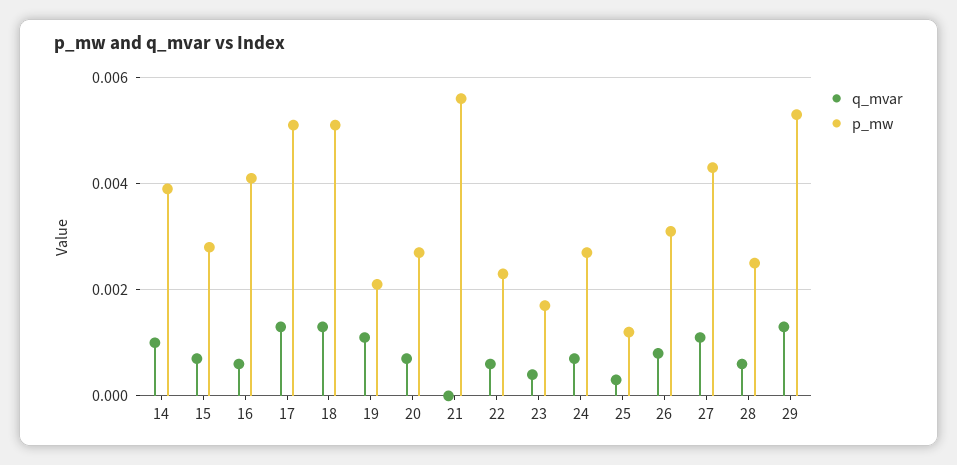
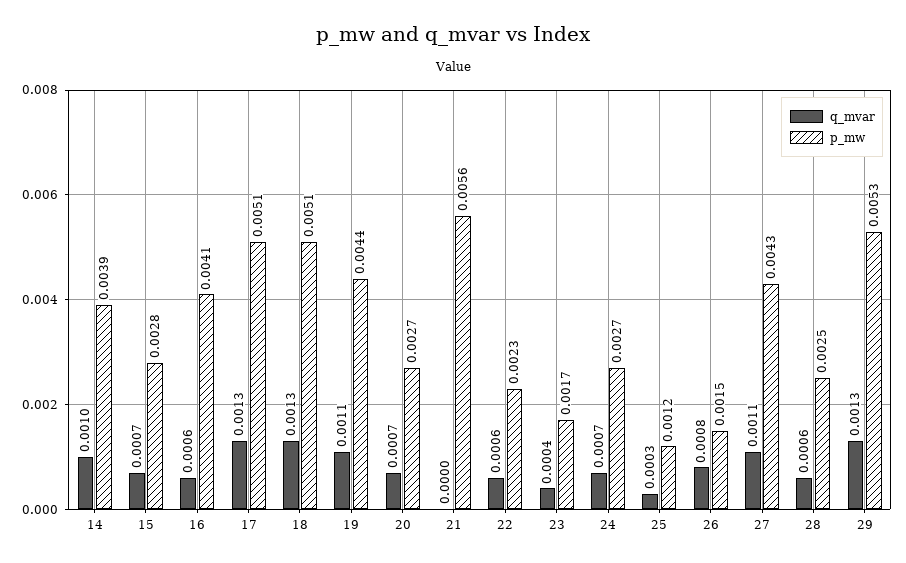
  {
    "q_mvar": {
      "14": 0.001,
      "15": 0.0007,
      "16": 0.0006,
      "17": 0.0013,
      "18": 0.0013,
      "19": 0.0011,
      "20": 0.0007,
      "21": 0,
      "22": 0.0006,
      "23": 0.0004,
      "24": 0.0007,
      "25": 0.0003,
      "26": 0.0008,
      "27": 0.0011,
      "28": 0.0006,
      "29": 0.0013
    },
    "p_mw": {
      "14": 0.0039,
      "15": 0.0028,
      "16": 0.0041,
      "17": 0.0051,
      "18": 0.0051,
-     "19": 0.002,
+     "19": 0.0044,
      "20": 0.0027,
      "21": 0.0056,
      "22": 0.0023,
      "23": 0.0017,
      "24": 0.0027,
      "25": 0.0012,
-     "26": 0.003,
+     "26": 0.0015,
      "27": 0.0043,
      "28": 0.0025,
      "29": 0.0053
    }
  }

